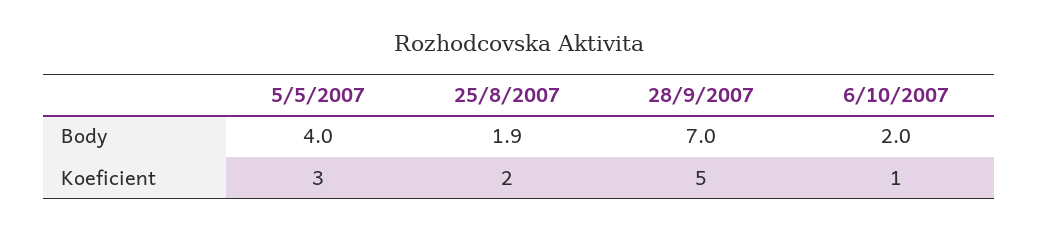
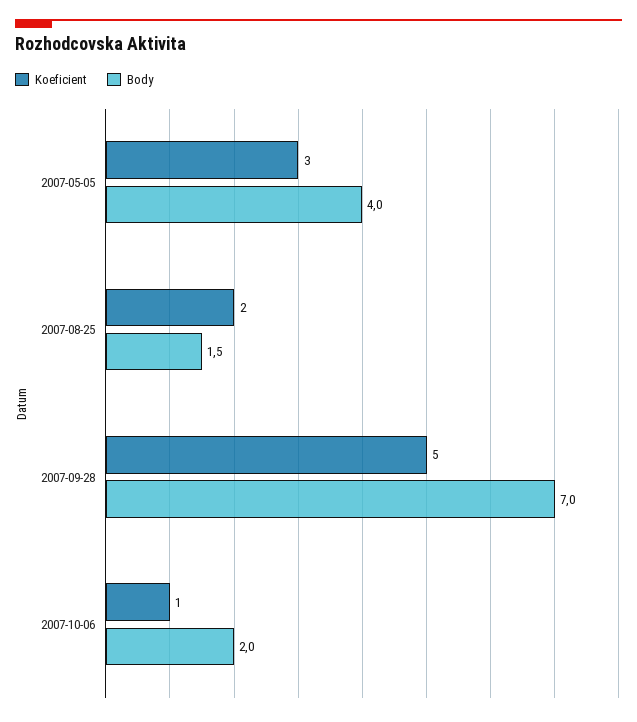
  {
    "Body": {
      "5/5/2007": 4,
-     "25/8/2007": 1.9,
+     "25/8/2007": 1.5,
      "28/9/2007": 7,
      "6/10/2007": 2
    },
    "Koeficient": {
      "5/5/2007": 3,
      "25/8/2007": 2,
      "28/9/2007": 5,
      "6/10/2007": 1
    }
  }

